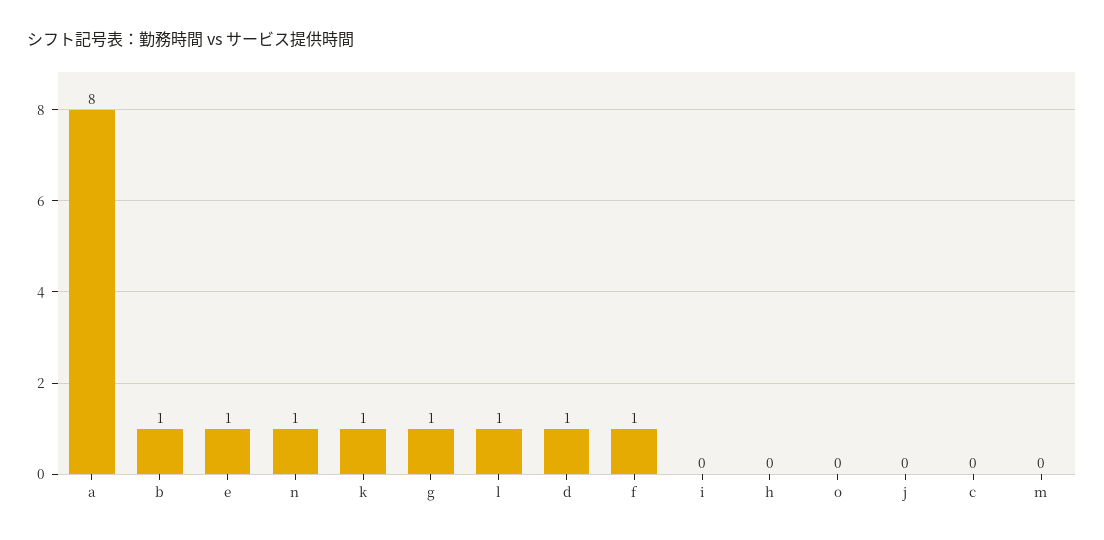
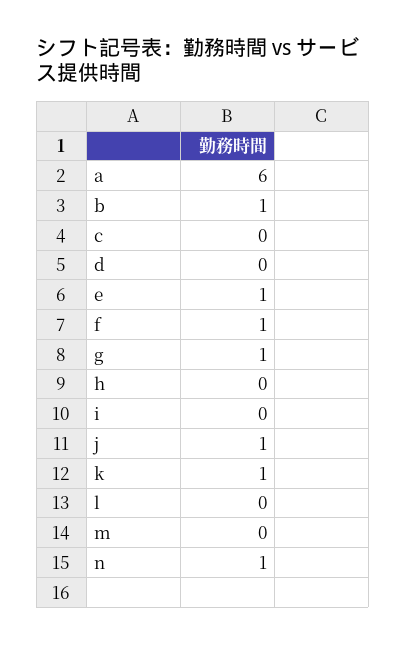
  {
-   "a": 8,
+   "a": 6,
    "b": 1,
    "e": 1,
    "n": 1,
    "k": 1,
    "g": 1,
-   "l": 1,
+   "l": 0,
-   "d": 1,
+   "d": 0,
    "f": 1,
    "i": 0,
    "h": 0,
-   "o": 0,
-   "j": 0,
+   "j": 1,
    "c": 0,
    "m": 0
  }

